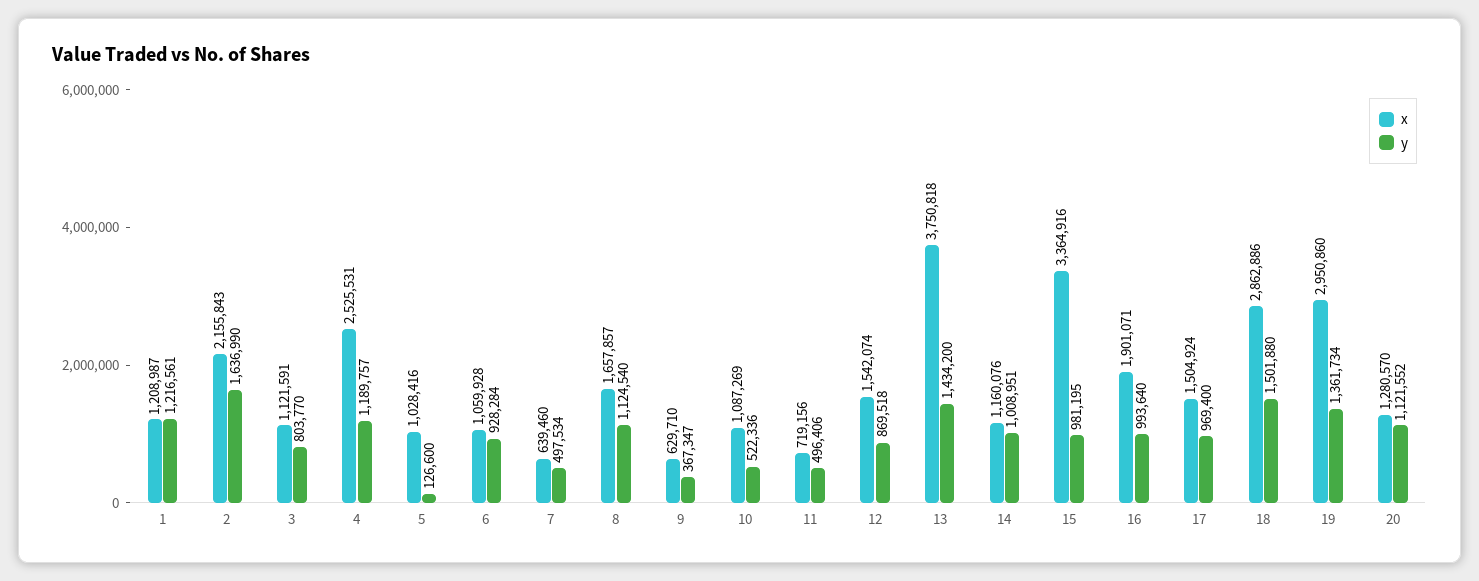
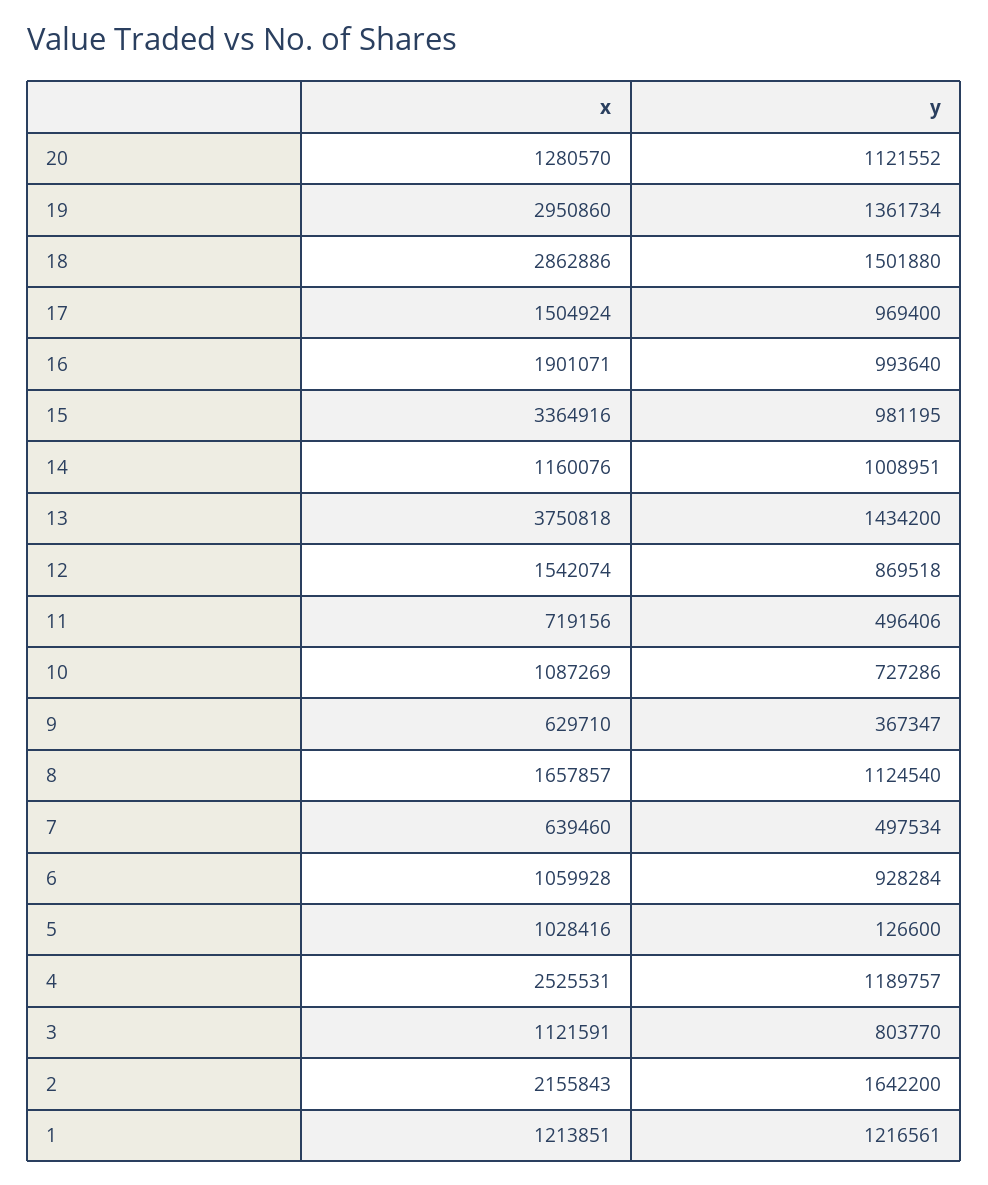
  {
    "x": {
-     "1": 1208987,
+     "1": 1213851,
      "2": 2155843,
      "3": 1121591,
      "4": 2525531,
      "5": 1028416,
      "6": 1059928,
      "7": 639460,
      "8": 1657857,
      "9": 629710,
      "10": 1087269,
      "11": 719156,
      "12": 1542074,
      "13": 3750818,
      "14": 1160076,
      "15": 3364916,
      "16": 1901071,
      "17": 1504924,
      "18": 2862886,
      "19": 2950860,
      "20": 1280570
    },
    "y": {
      "1": 1216561,
-     "2": 1636990,
+     "2": 1642200,
      "3": 803770,
      "4": 1189757,
      "5": 126600,
      "6": 928284,
      "7": 497534,
      "8": 1124540,
      "9": 367347,
-     "10": 522336,
+     "10": 727286,
      "11": 496406,
      "12": 869518,
      "13": 1434200,
      "14": 1008951,
      "15": 981195,
      "16": 993640,
      "17": 969400,
      "18": 1501880,
      "19": 1361734,
      "20": 1121552
    }
  }

